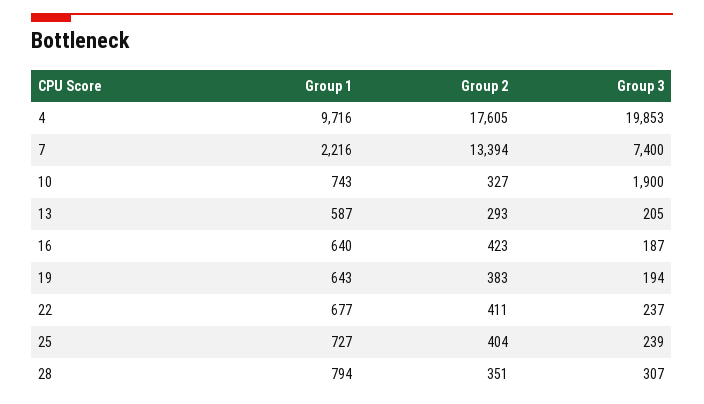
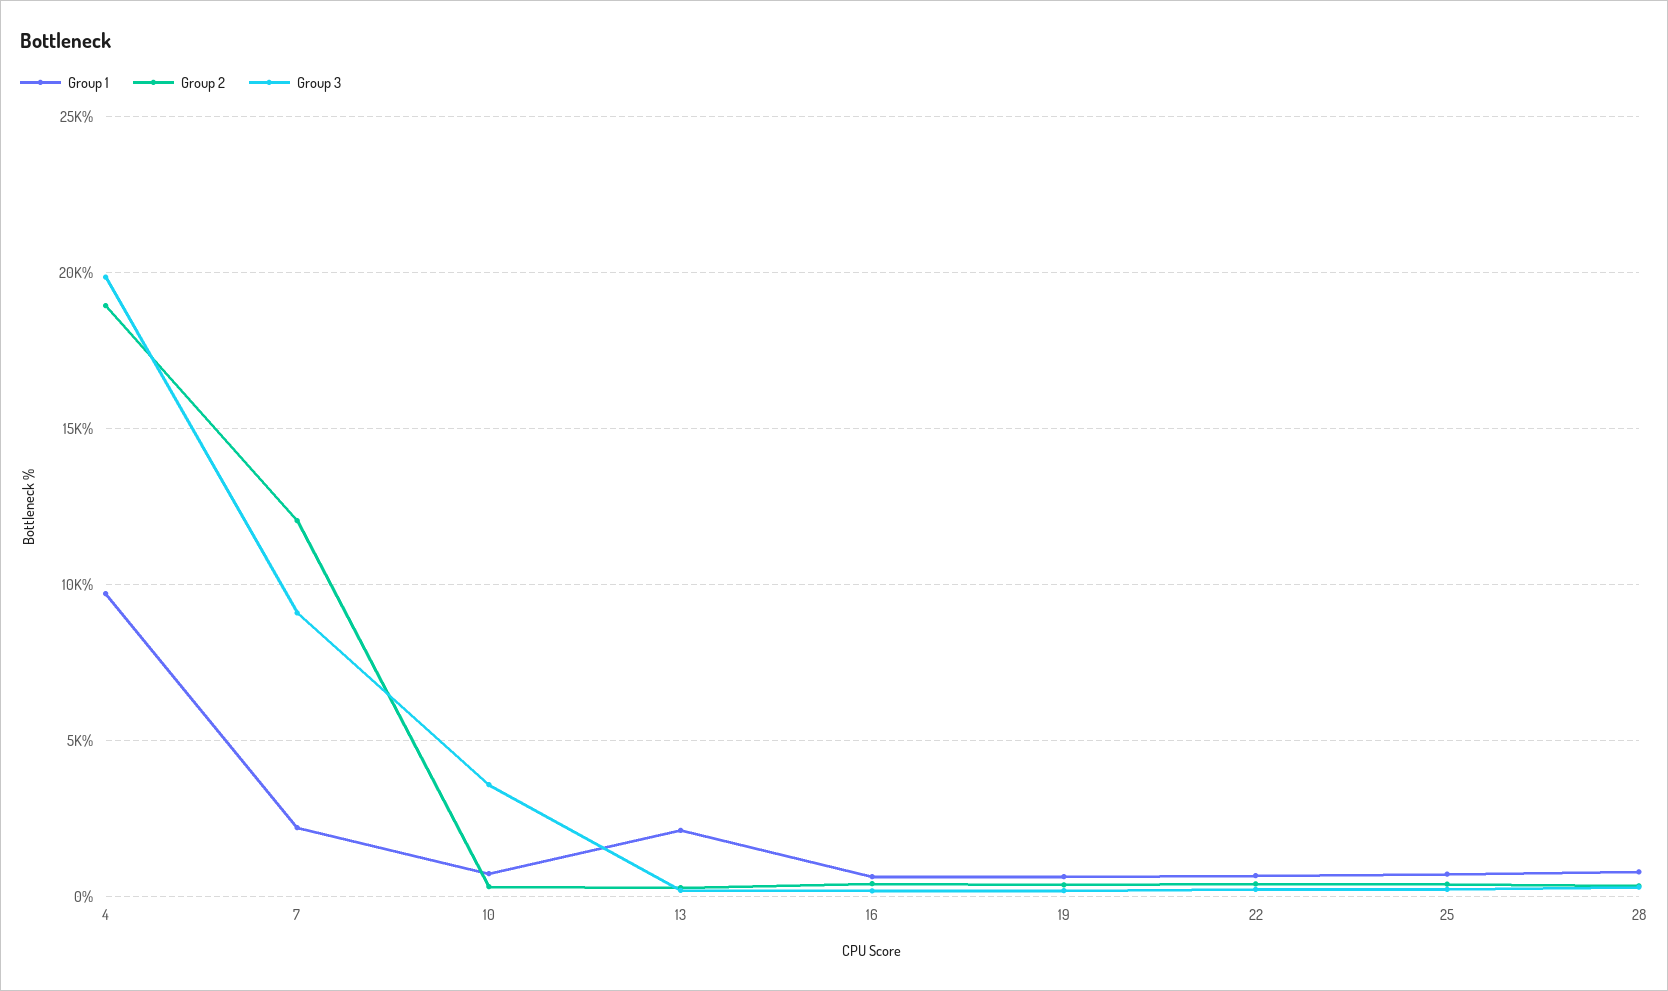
  {
    "Group 1": {
      "4": 9716,
      "7": 2216,
      "10": 743,
-     "13": 587,
+     "13": 2000,
      "16": 640,
      "19": 643,
      "22": 677,
      "25": 727,
      "28": 794
    },
    "Group 2": {
-     "4": 17605,
+     "4": 19000,
-     "7": 13394,
+     "7": 12000,
      "10": 327,
      "13": 293,
      "16": 423,
      "19": 383,
      "22": 411,
      "25": 404,
      "28": 351
    },
    "Group 3": {
      "4": 19853,
-     "7": 7400,
+     "7": 9000,
-     "10": 1900,
+     "10": 3500,
      "13": 205,
      "16": 187,
      "19": 194,
      "22": 237,
      "25": 239,
      "28": 307
    }
  }

